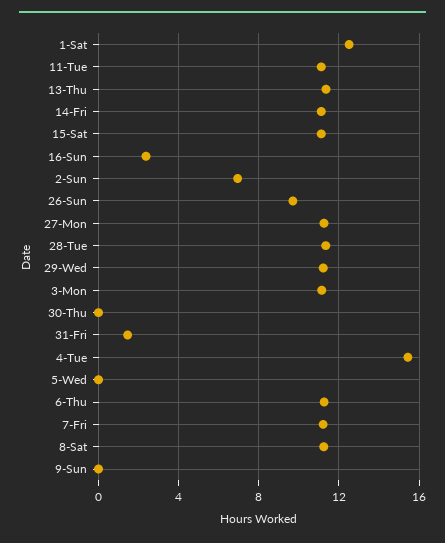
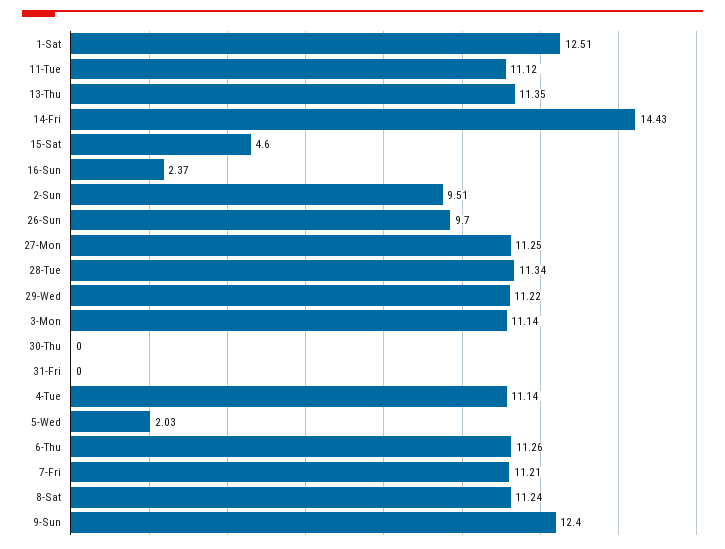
  {
    "1-Sat": 12.51,
    "11-Tue": 11.12,
    "13-Thu": 11.35,
-   "14-Fri": 11,
+   "14-Fri": 14.43,
-   "15-Sat": 11,
+   "15-Sat": 4.6,
    "16-Sun": 2.37,
-   "2-Sun": 7,
+   "2-Sun": 9.51,
    "26-Sun": 9.7,
    "27-Mon": 11.25,
    "28-Tue": 11.34,
    "29-Wed": 11.22,
    "3-Mon": 11.14,
    "30-Thu": 0,
-   "31-Fri": 1.5,
+   "31-Fri": 0,
-   "4-Tue": 15.5,
+   "4-Tue": 11.14,
-   "5-Wed": 0,
+   "5-Wed": 2.03,
    "6-Thu": 11.26,
    "7-Fri": 11.21,
    "8-Sat": 11.24,
-   "9-Sun": 0
+   "9-Sun": 12.4
  }

